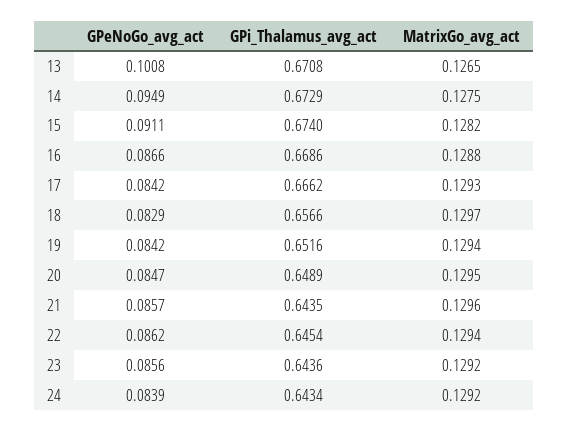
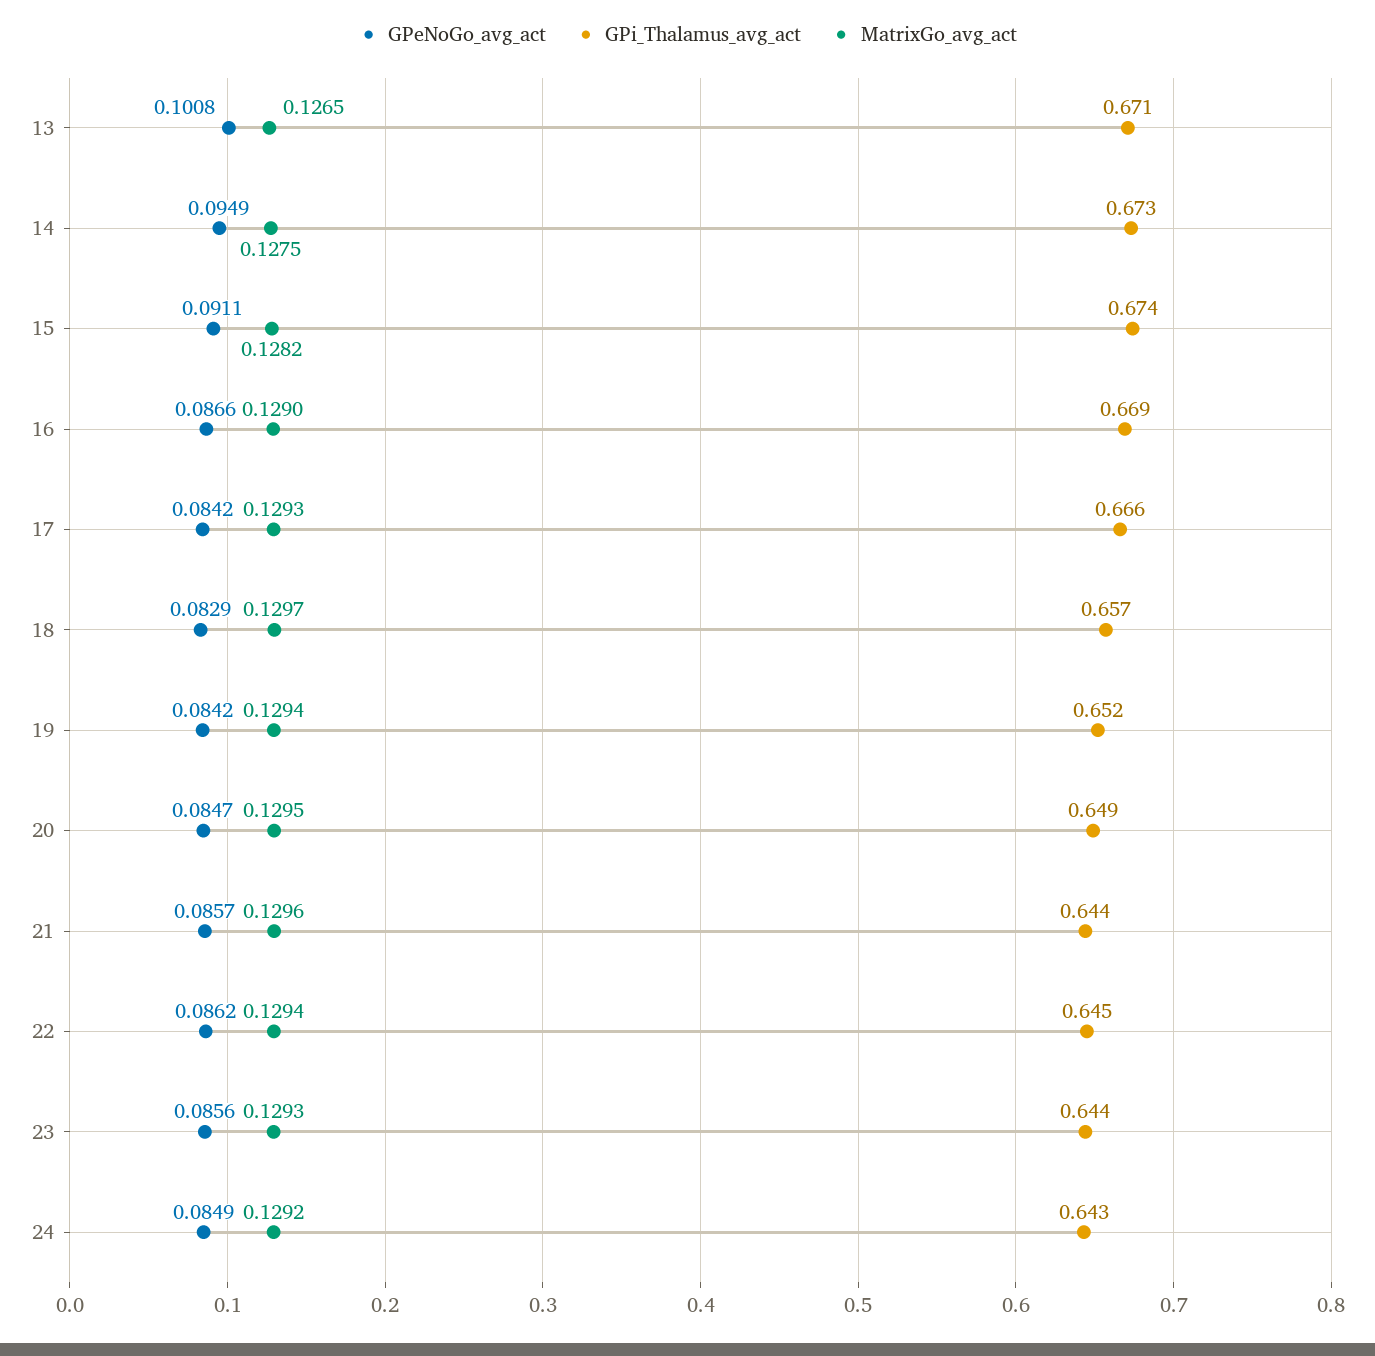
  {
    "GPeNoGo_avg_act": {
      "13": 0.1008,
      "14": 0.0949,
      "15": 0.0911,
      "16": 0.0866,
      "17": 0.0842,
      "18": 0.0829,
      "19": 0.0842,
      "20": 0.0847,
      "21": 0.0857,
      "22": 0.0862,
      "23": 0.0856,
-     "24": 0.0839
+     "24": 0.0849
    },
    "GPi_Thalamus_avg_act": {
      "13": 0.6708,
      "14": 0.6729,
      "15": 0.674,
      "16": 0.6686,
      "17": 0.6662,
      "18": 0.6566,
      "19": 0.6516,
      "20": 0.6489,
      "21": 0.6435,
      "22": 0.6454,
      "23": 0.6436,
      "24": 0.6434
    },
    "MatrixGo_avg_act": {
      "13": 0.1265,
      "14": 0.1275,
      "15": 0.1282,
-     "16": 0.1288,
+     "16": 0.129,
      "17": 0.1293,
      "18": 0.1297,
      "19": 0.1294,
      "20": 0.1295,
      "21": 0.1296,
      "22": 0.1294,
-     "23": 0.1292,
+     "23": 0.1293,
      "24": 0.1292
    }
  }

